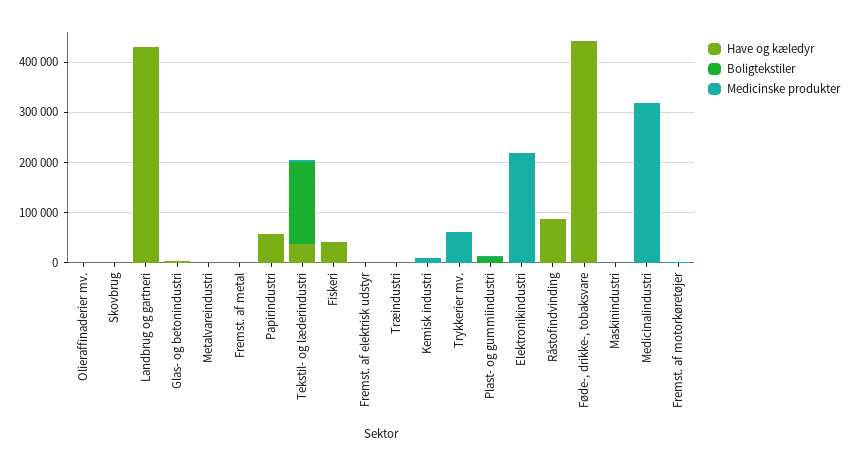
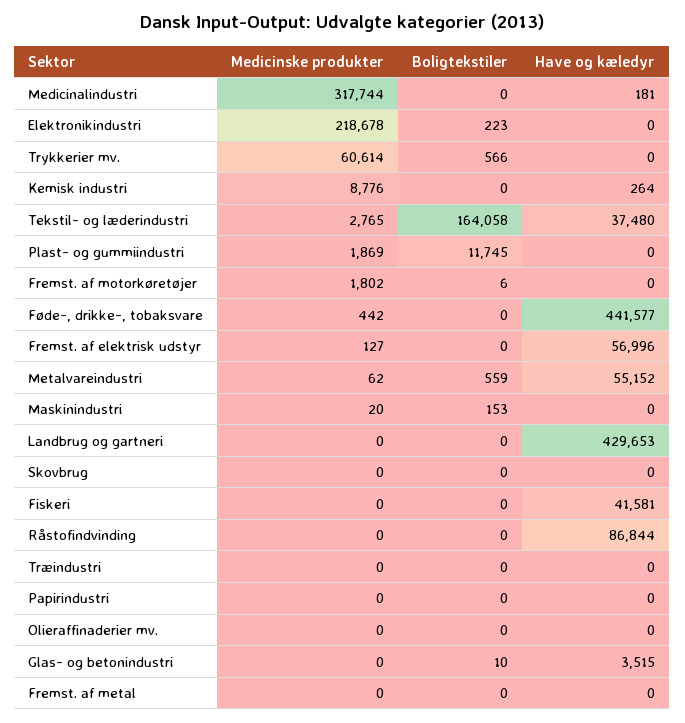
  {
    "Have og kæledyr": {
      "Olieraffinaderier mv.": 0,
      "Skovbrug": 0,
      "Landbrug og gartneri": 429653,
      "Glas- og betonindustri": 3515,
-     "Metalvareindustri": 0,
+     "Metalvareindustri": 55152,
      "Fremst. af metal": 0,
-     "Papirindustri": 60000,
+     "Papirindustri": 0,
      "Tekstil- og læderindustri": 37480,
      "Fiskeri": 41581,
-     "Fremst. af elektrisk udstyr": 0,
+     "Fremst. af elektrisk udstyr": 56996,
      "Træindustri": 0,
      "Kemisk industri": 264,
      "Trykkerier mv.": 0,
      "Plast- og gummiindustri": 0,
      "Elektronikindustri": 0,
      "Råstofindvinding": 86844,
      "Føde-, drikke-, tobaksvare": 441577,
      "Maskinindustri": 0,
      "Medicinalindustri": 181,
      "Fremst. af motorkøretøjer": 0
    },
    "Boligtekstiler": {
      "Olieraffinaderier mv.": 0,
      "Skovbrug": 0,
      "Landbrug og gartneri": 0,
      "Glas- og betonindustri": 10,
      "Metalvareindustri": 559,
      "Fremst. af metal": 0,
      "Papirindustri": 0,
      "Tekstil- og læderindustri": 164058,
      "Fiskeri": 0,
      "Fremst. af elektrisk udstyr": 0,
      "Træindustri": 0,
      "Kemisk industri": 0,
      "Trykkerier mv.": 566,
      "Plast- og gummiindustri": 11745,
      "Elektronikindustri": 223,
      "Råstofindvinding": 0,
      "Føde-, drikke-, tobaksvare": 0,
      "Maskinindustri": 153,
      "Medicinalindustri": 0,
      "Fremst. af motorkøretøjer": 6
    },
    "Medicinske produkter": {
      "Olieraffinaderier mv.": 0,
      "Skovbrug": 0,
      "Landbrug og gartneri": 0,
      "Glas- og betonindustri": 0,
      "Metalvareindustri": 62,
      "Fremst. af metal": 0,
      "Papirindustri": 0,
      "Tekstil- og læderindustri": 2765,
      "Fiskeri": 0,
      "Fremst. af elektrisk udstyr": 127,
      "Træindustri": 0,
      "Kemisk industri": 8776,
      "Trykkerier mv.": 60614,
      "Plast- og gummiindustri": 1869,
      "Elektronikindustri": 218678,
      "Råstofindvinding": 0,
      "Føde-, drikke-, tobaksvare": 442,
      "Maskinindustri": 20,
      "Medicinalindustri": 317744,
      "Fremst. af motorkøretøjer": 1802
    }
  }

